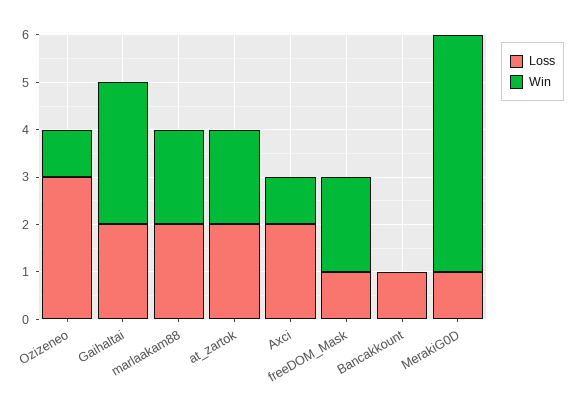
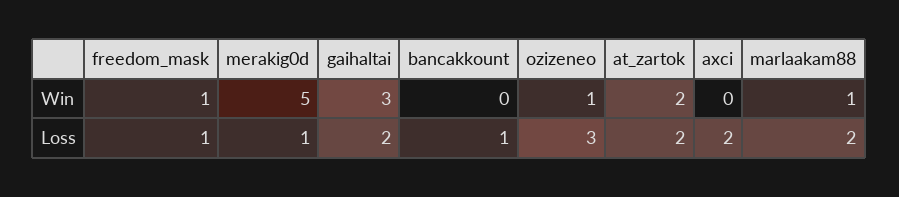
  {
    "Loss": {
      "Ozizeneo": 3,
      "Gaihaltai": 2,
      "marlaakam88": 2,
      "at_zartok": 2,
      "Axci": 2,
      "freeDOM_Mask": 1,
      "Bancakkount": 1,
      "MerakiG0D": 1
    },
    "Win": {
      "Ozizeneo": 1,
      "Gaihaltai": 3,
-     "marlaakam88": 2,
+     "marlaakam88": 1,
      "at_zartok": 2,
-     "Axci": 1,
+     "Axci": 0,
-     "freeDOM_Mask": 2,
+     "freeDOM_Mask": 1,
      "Bancakkount": 0,
      "MerakiG0D": 5
    }
  }

